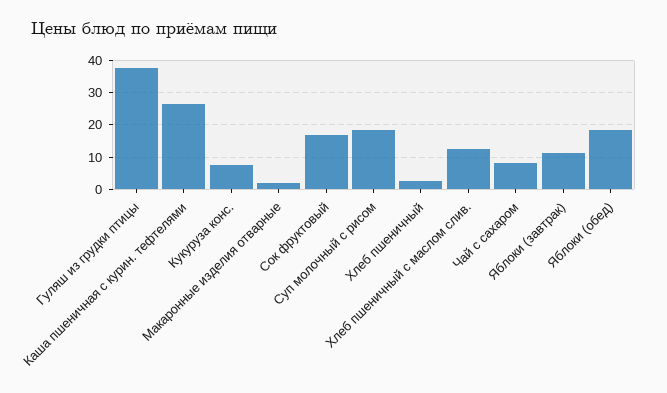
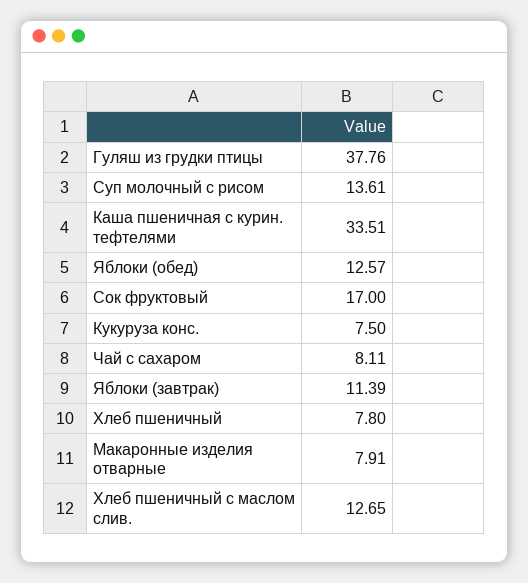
  {
    "Гуляш из грудки птицы": 37.76,
-   "Каша пшеничная с курин. тефтелями": 26,
+   "Каша пшеничная с курин. тефтелями": 33.51,
    "Кукуруза конс.": 7.5,
-   "Макаронные изделия отварные": 2,
+   "Макаронные изделия отварные": 7.91,
    "Сок фруктовый": 17,
-   "Суп молочный с рисом": 18,
+   "Суп молочный с рисом": 13.61,
-   "Хлеб пшеничный": 2,
+   "Хлеб пшеничный": 7.8,
    "Хлеб пшеничный с маслом слив.": 12.65,
    "Чай с сахаром": 8.11,
    "Яблоки (завтрак)": 11.39,
-   "Яблоки (обед)": 18
+   "Яблоки (обед)": 12.57
  }

